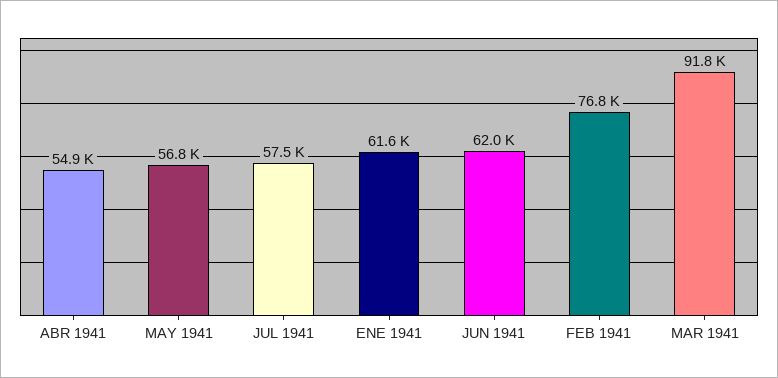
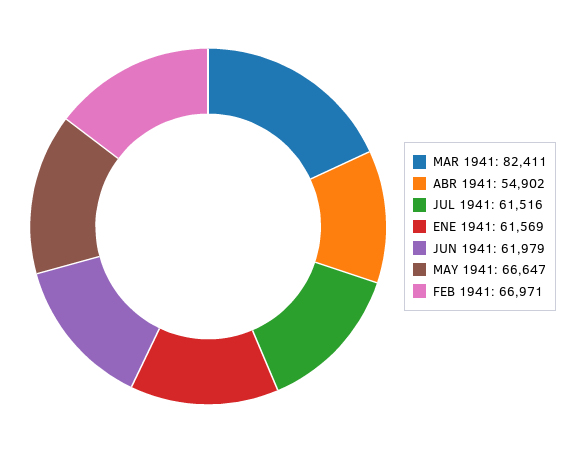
  {
    "ABR 1941": 54902,
-   "MAY 1941": 56800,
+   "MAY 1941": 66647,
-   "JUL 1941": 57500,
+   "JUL 1941": 61516,
    "ENE 1941": 61569,
    "JUN 1941": 61979,
-   "FEB 1941": 76800,
+   "FEB 1941": 66971,
-   "MAR 1941": 91800
+   "MAR 1941": 82411
  }

